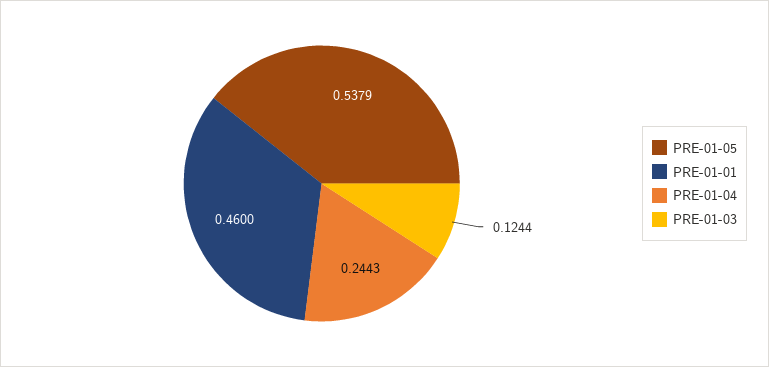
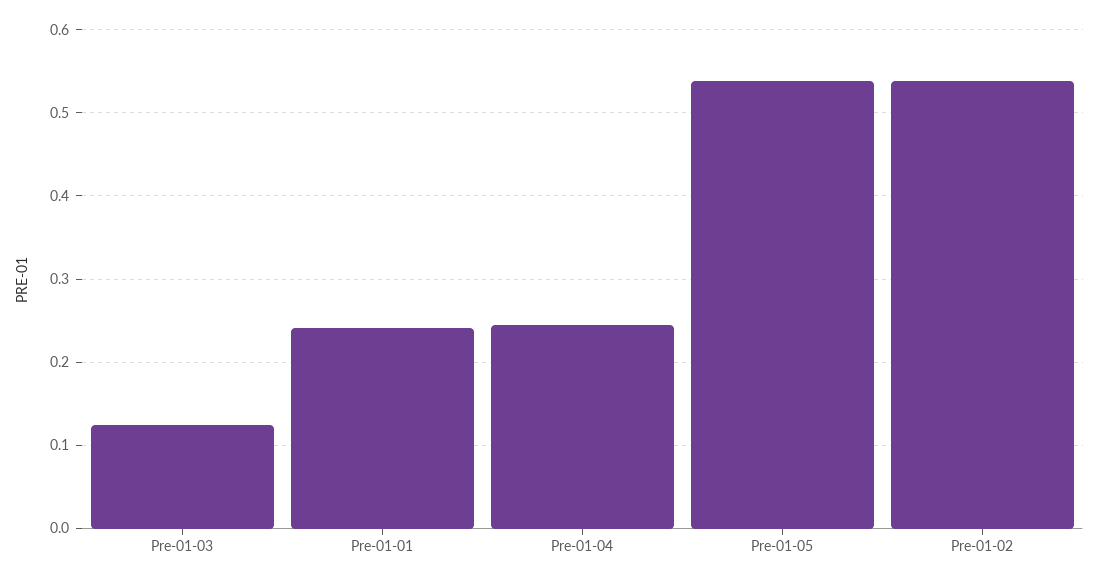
  {
    "PRE-01-05": 0.5379,
-   "PRE-01-01": 0.46,
+   "PRE-01-01": 0.24,
    "PRE-01-04": 0.2443,
-   "PRE-01-03": 0.1244
+   "PRE-01-03": 0.1244,
+   "Pre-01-02": 0.54
  }

